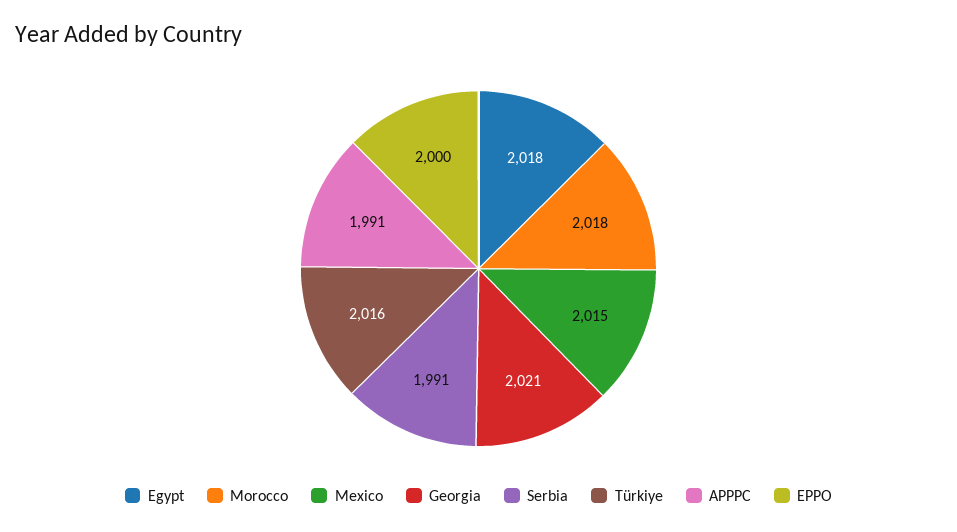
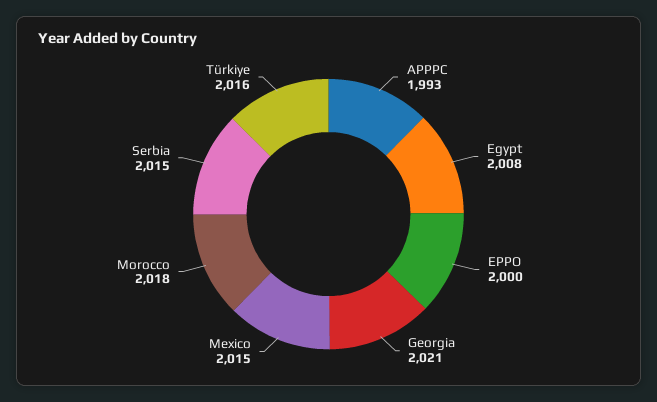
  {
-   "Egypt": 2018,
+   "Egypt": 2008,
    "Morocco": 2018,
    "Mexico": 2015,
    "Georgia": 2021,
-   "Serbia": 1991,
+   "Serbia": 2015,
    "Türkiye": 2016,
-   "APPPC": 1991,
+   "APPPC": 1993,
    "EPPO": 2000
  }

